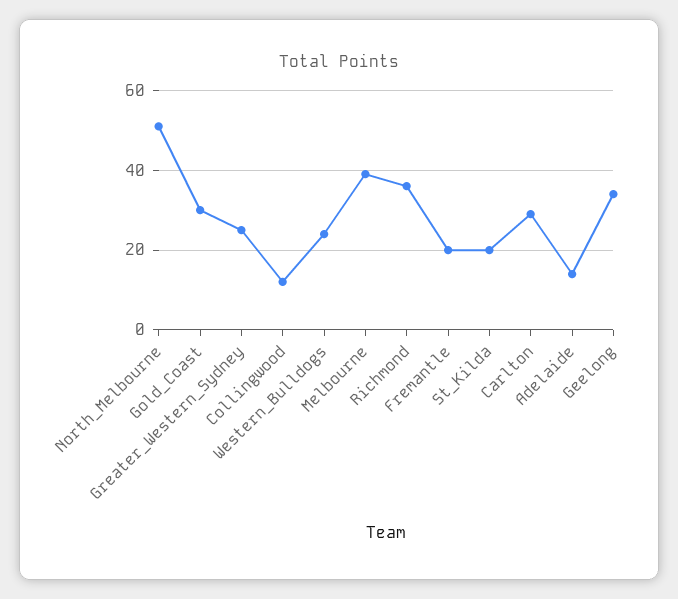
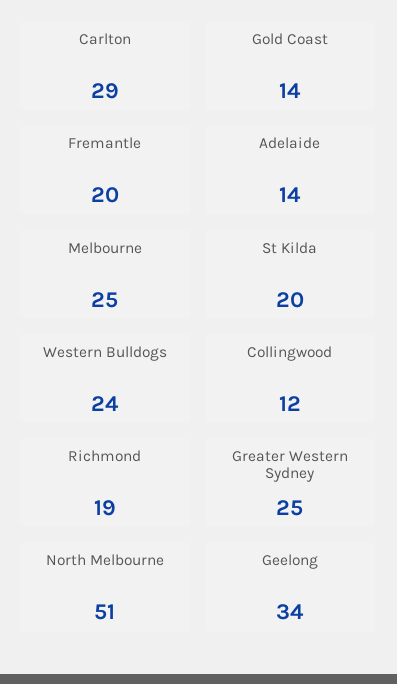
  {
    "North_Melbourne": 51,
-   "Gold_Coast": 30,
+   "Gold_Coast": 14,
    "Greater_Western_Sydney": 25,
    "Collingwood": 12,
    "Western_Bulldogs": 24,
-   "Melbourne": 40,
+   "Melbourne": 25,
-   "Richmond": 35,
+   "Richmond": 19,
    "Fremantle": 20,
    "St_Kilda": 20,
    "Carlton": 29,
    "Adelaide": 14,
    "Geelong": 34
  }

